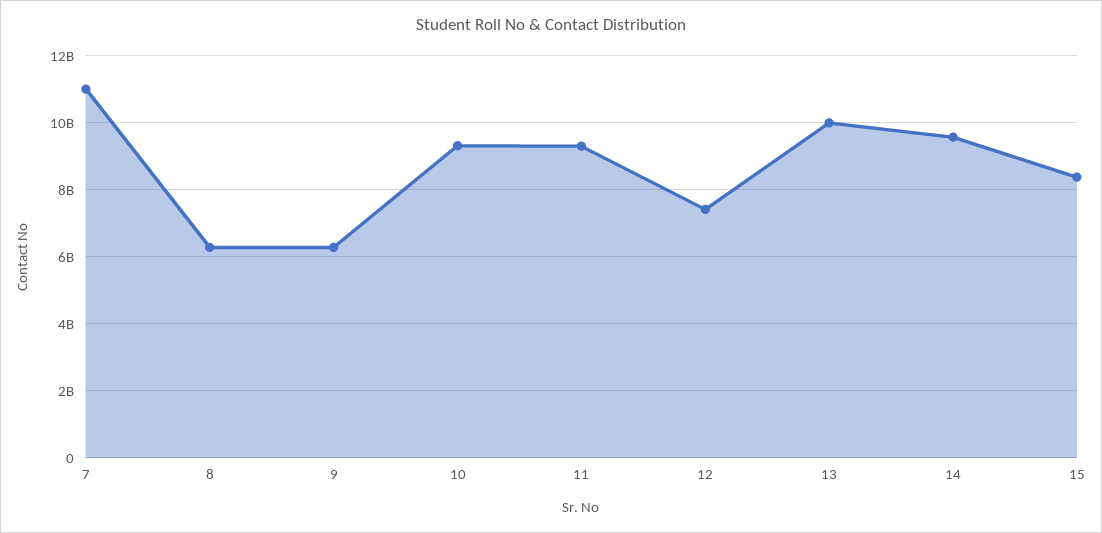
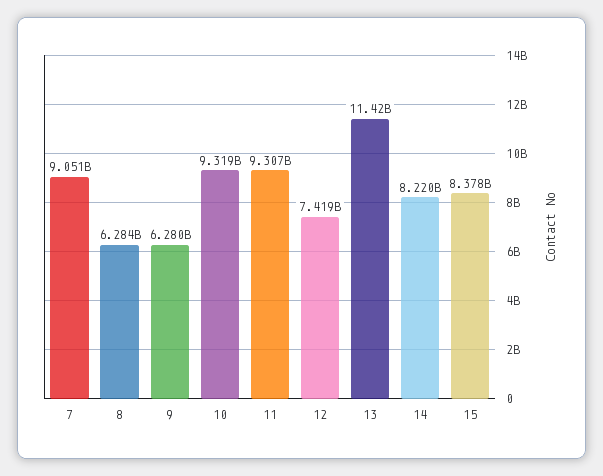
  {
-   "7": 11000000000,
+   "7": 9051000000,
    "8": 6284000000,
    "9": 6280000000,
    "10": 9319000000,
    "11": 9307000000,
    "12": 7419000000,
-   "13": 10000000000,
+   "13": 11420000000,
-   "14": 9600000000,
+   "14": 8220000000,
    "15": 8378000000
  }

